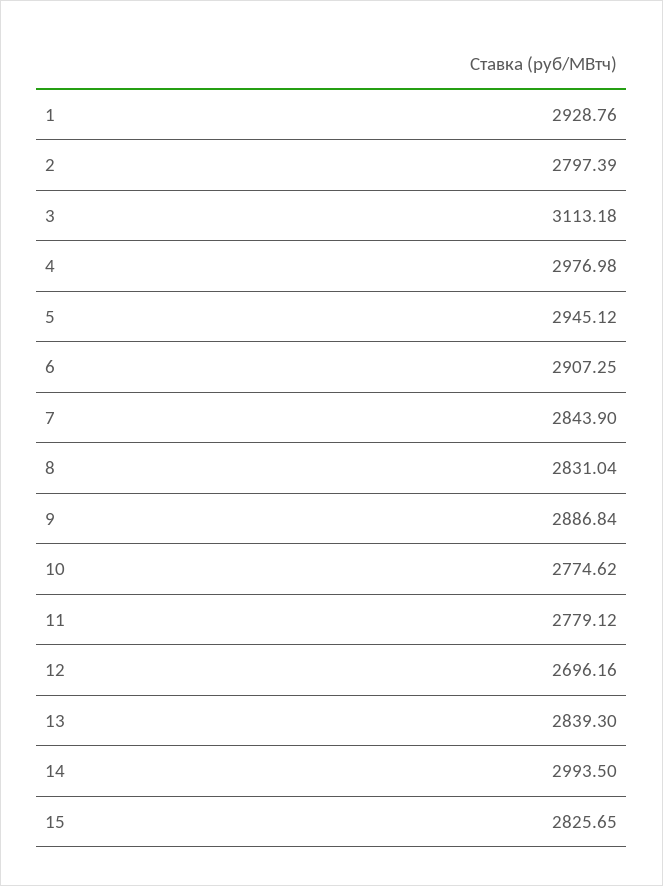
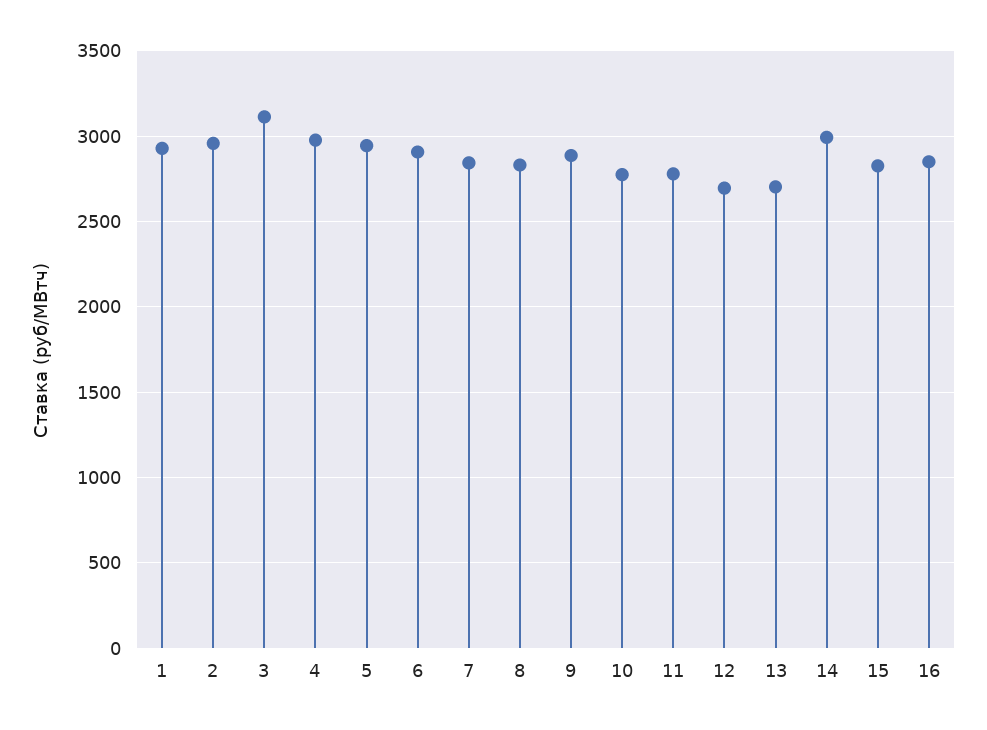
  {
    "1": 2928.76,
-   "2": 2797.39,
+   "2": 2950,
    "3": 3113.18,
    "4": 2976.98,
    "5": 2945.12,
    "6": 2907.25,
    "7": 2843.9,
    "8": 2831.04,
    "9": 2886.84,
    "10": 2774.62,
    "11": 2779.12,
    "12": 2696.16,
-   "13": 2839.3,
+   "13": 2700,
    "14": 2993.5,
-   "15": 2825.65
+   "15": 2825.65,
+   "16": 2850
  }

